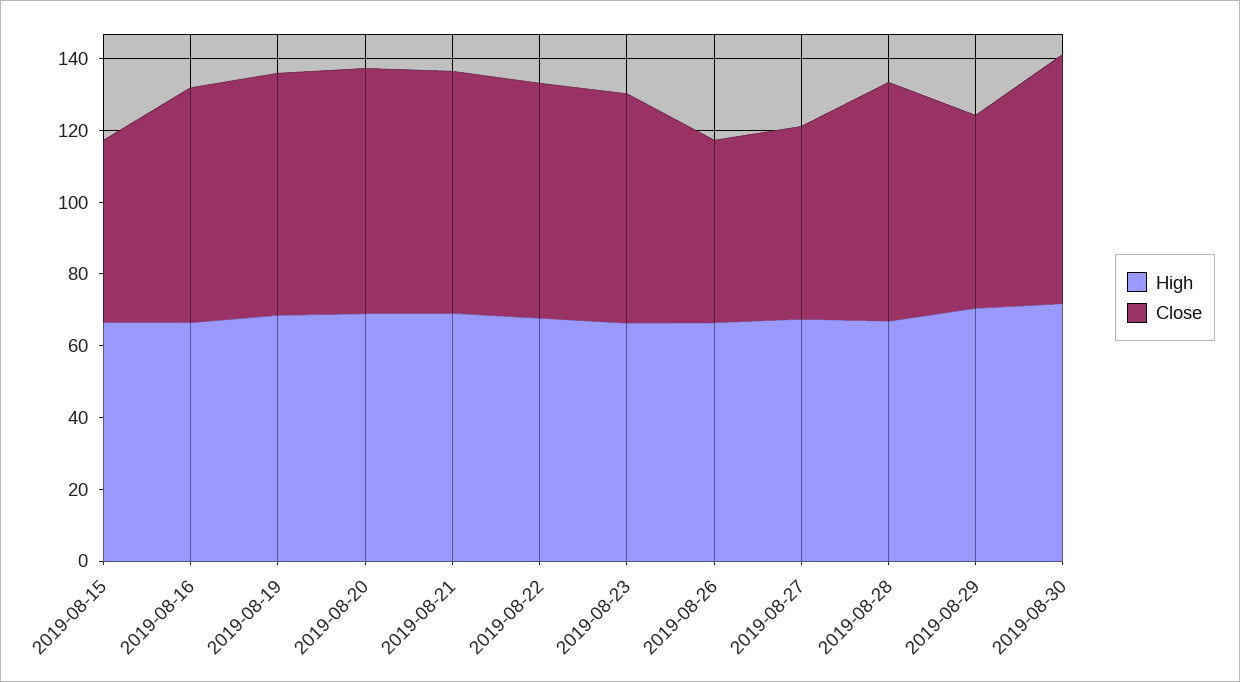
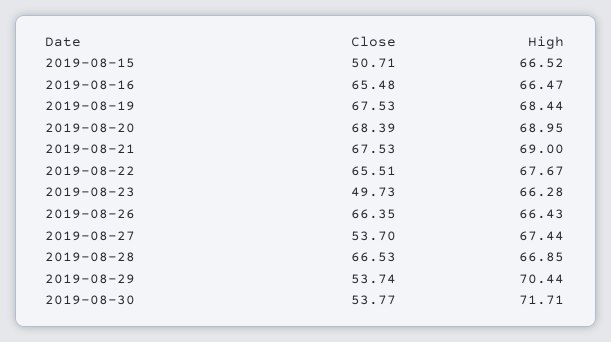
  {
    "High": {
      "2019-08-15": 66.52,
      "2019-08-16": 66.47,
      "2019-08-19": 68.44,
      "2019-08-20": 68.95,
      "2019-08-21": 69,
      "2019-08-22": 67.67,
      "2019-08-23": 66.28,
      "2019-08-26": 66.43,
      "2019-08-27": 67.44,
      "2019-08-28": 66.85,
      "2019-08-29": 70.44,
      "2019-08-30": 71.71
    },
    "Close": {
      "2019-08-15": 50.71,
      "2019-08-16": 65.48,
      "2019-08-19": 67.53,
      "2019-08-20": 68.39,
      "2019-08-21": 67.53,
      "2019-08-22": 65.51,
-     "2019-08-23": 65,
+     "2019-08-23": 49.73,
-     "2019-08-26": 50,
+     "2019-08-26": 66.35,
      "2019-08-27": 53.7,
      "2019-08-28": 66.53,
      "2019-08-29": 53.74,
-     "2019-08-30": 70
+     "2019-08-30": 53.77
    }
  }

